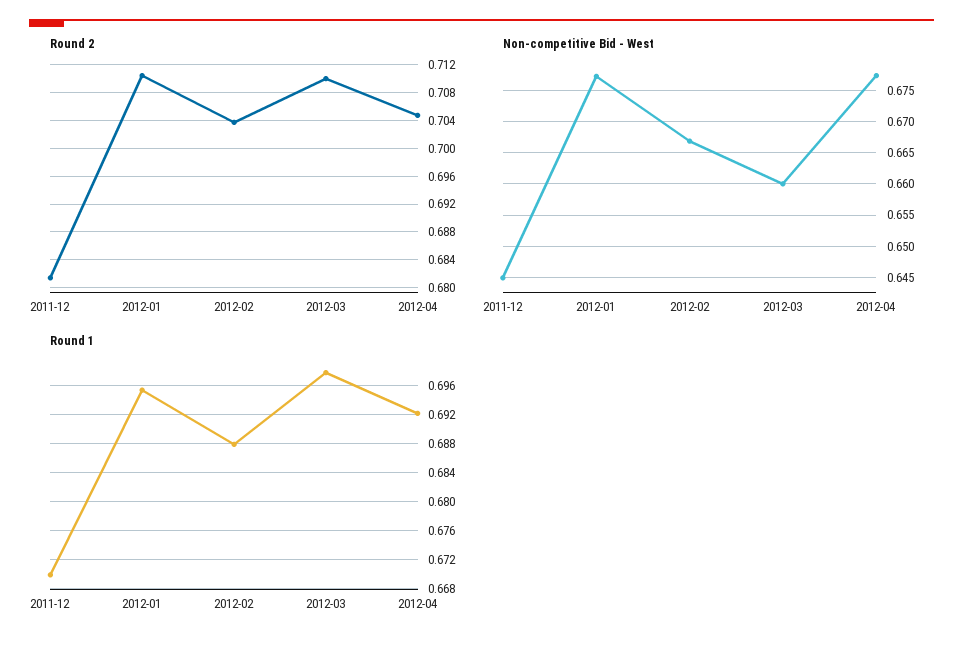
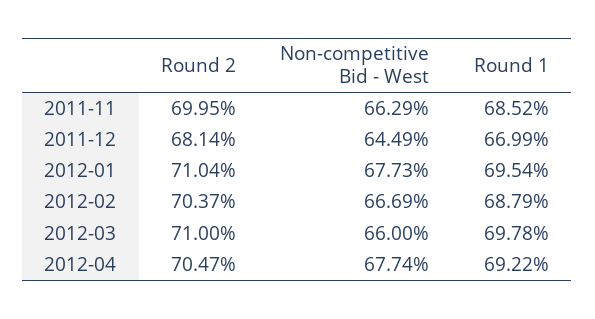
  {
    "Round 2": {
      "2011-12": 0.6814,
      "2012-01": 0.7104,
      "2012-02": 0.7037,
      "2012-03": 0.71,
-     "2012-04": 0.7047
+     "2012-04": 0.7047,
+     "2011-11": 0.6995
    },
    "Non-competitive Bid - West": {
      "2011-12": 0.6449,
      "2012-01": 0.6773,
      "2012-02": 0.6669,
      "2012-03": 0.66,
-     "2012-04": 0.6774
+     "2012-04": 0.6774,
+     "2011-11": 0.6629
    },
    "Round 1": {
      "2011-12": 0.6699,
      "2012-01": 0.6954,
      "2012-02": 0.6879,
      "2012-03": 0.6978,
-     "2012-04": 0.6922
+     "2012-04": 0.6922,
+     "2011-11": 0.6852
    }
  }

